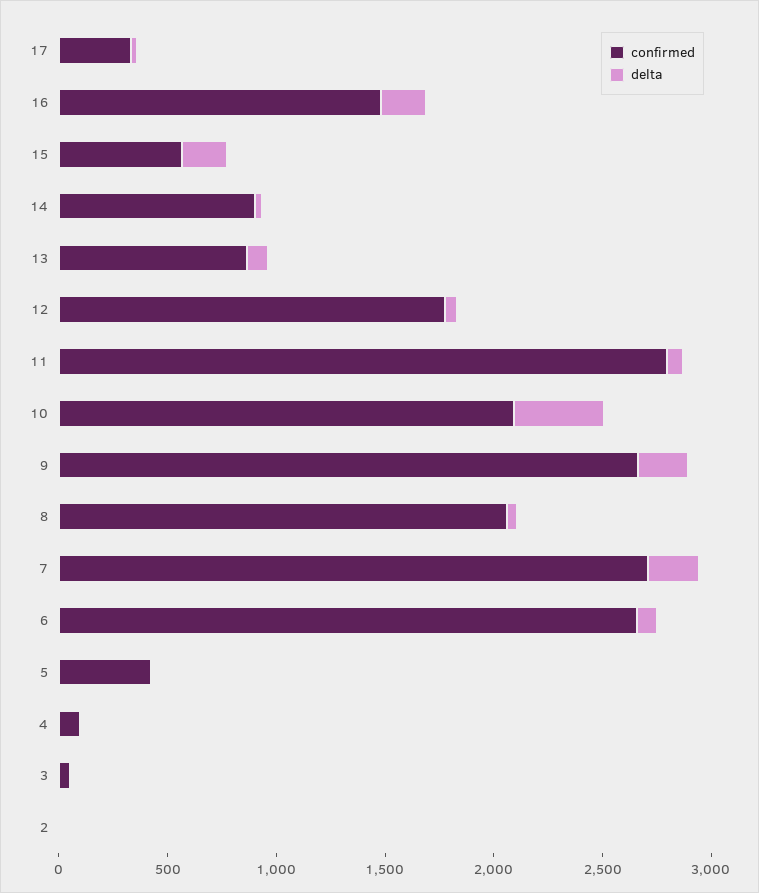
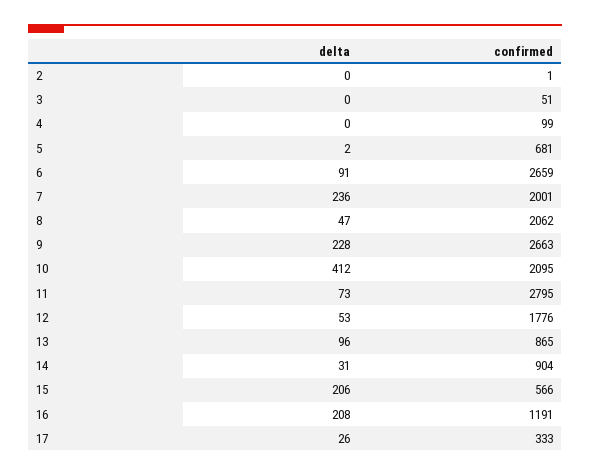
  {
    "confirmed": {
      "17": 333,
-     "16": 1500,
+     "16": 1191,
      "15": 566,
      "14": 904,
      "13": 865,
      "12": 1776,
      "11": 2795,
      "10": 2095,
      "9": 2663,
      "8": 2062,
-     "7": 2700,
+     "7": 2001,
      "6": 2659,
-     "5": 400,
+     "5": 681,
      "4": 99,
      "3": 51,
      "2": 1
    },
    "delta": {
      "17": 26,
      "16": 208,
      "15": 206,
      "14": 31,
      "13": 96,
      "12": 53,
      "11": 73,
      "10": 412,
      "9": 228,
      "8": 47,
      "7": 236,
      "6": 91,
      "5": 2,
      "4": 0,
      "3": 0,
      "2": 0
    }
  }

